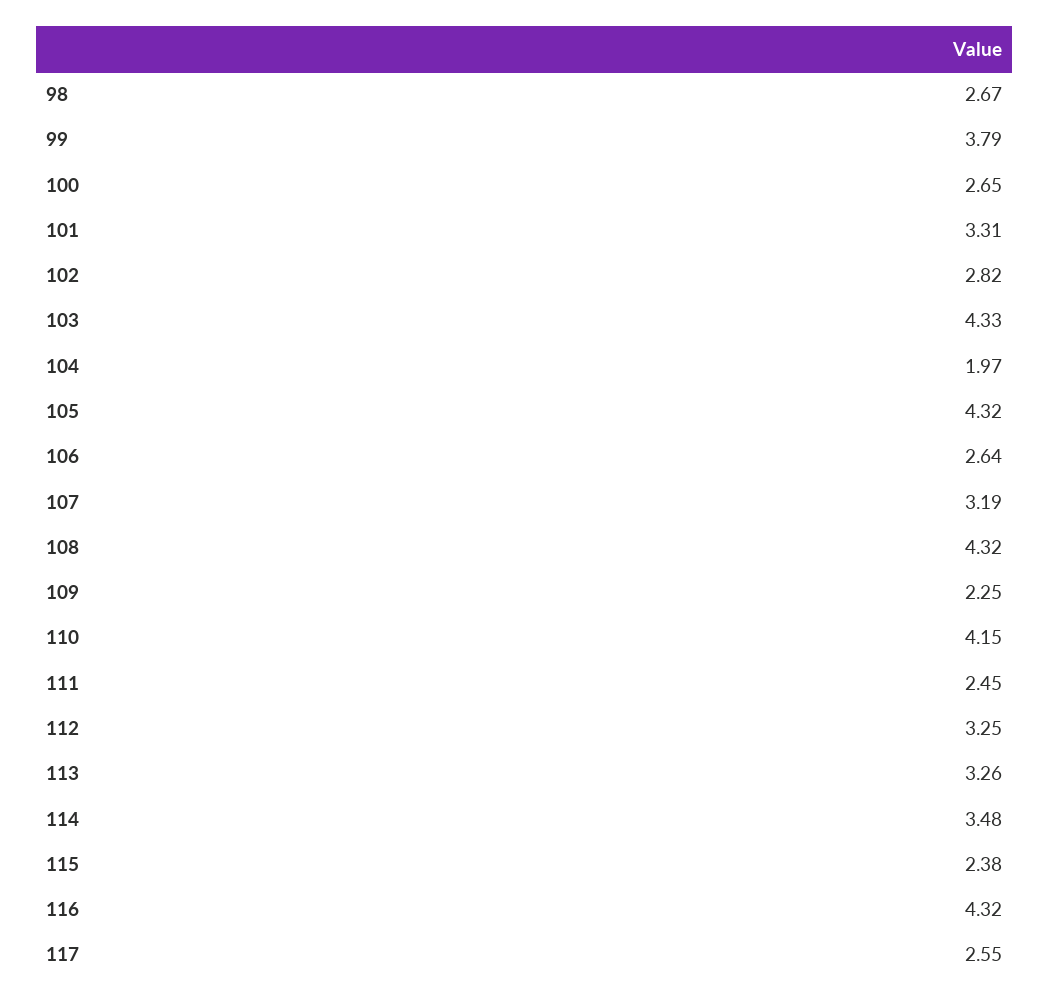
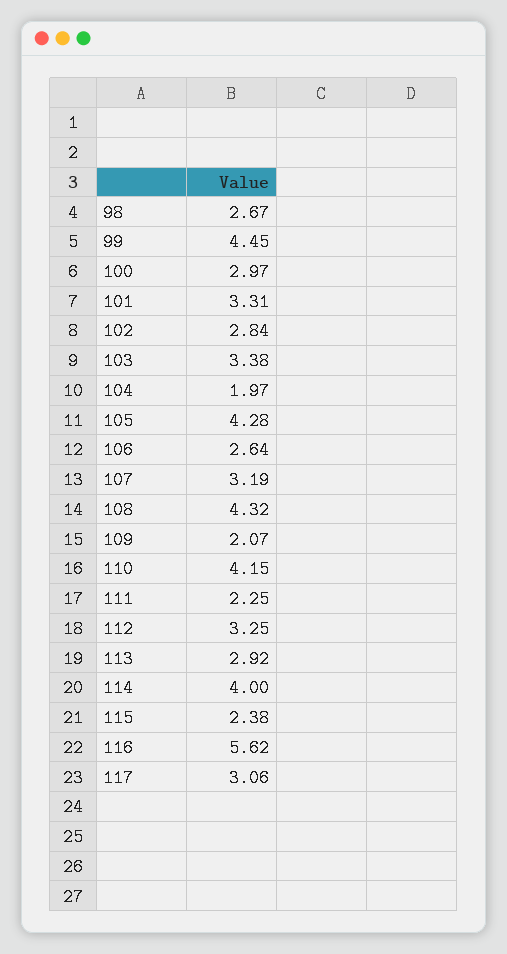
  {
    "98": 2.67,
-   "99": 3.79,
+   "99": 4.45,
-   "100": 2.65,
+   "100": 2.97,
    "101": 3.31,
-   "102": 2.82,
+   "102": 2.84,
-   "103": 4.33,
+   "103": 3.38,
    "104": 1.97,
-   "105": 4.32,
+   "105": 4.28,
    "106": 2.64,
    "107": 3.19,
    "108": 4.32,
-   "109": 2.25,
+   "109": 2.07,
    "110": 4.15,
-   "111": 2.45,
+   "111": 2.25,
    "112": 3.25,
-   "113": 3.26,
+   "113": 2.92,
-   "114": 3.48,
+   "114": 4,
    "115": 2.38,
-   "116": 4.32,
+   "116": 5.62,
-   "117": 2.55
+   "117": 3.06
  }

